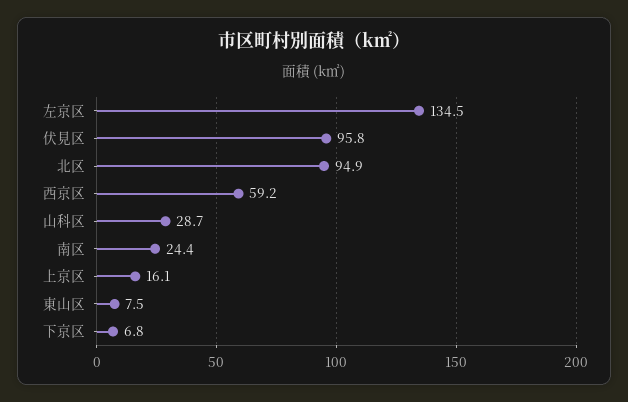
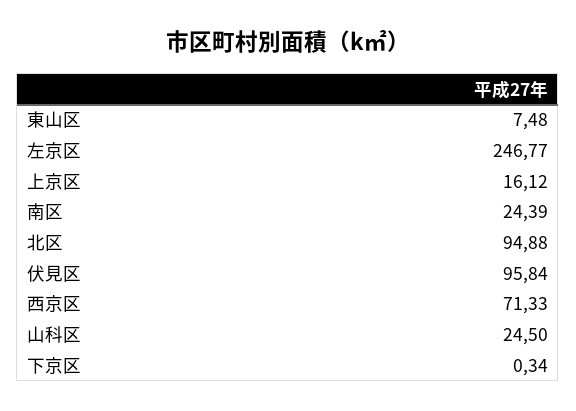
  {
-   "左京区": 134.5,
+   "左京区": 246.77,
    "伏見区": 95.84,
    "北区": 94.88,
-   "西京区": 59.2,
+   "西京区": 71.33,
-   "山科区": 28.7,
+   "山科区": 24.5,
    "南区": 24.39,
    "上京区": 16.12,
    "東山区": 7.48,
-   "下京区": 6.8
+   "下京区": 0.34
  }

